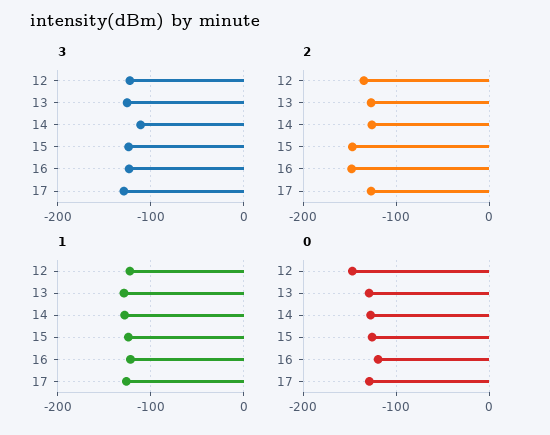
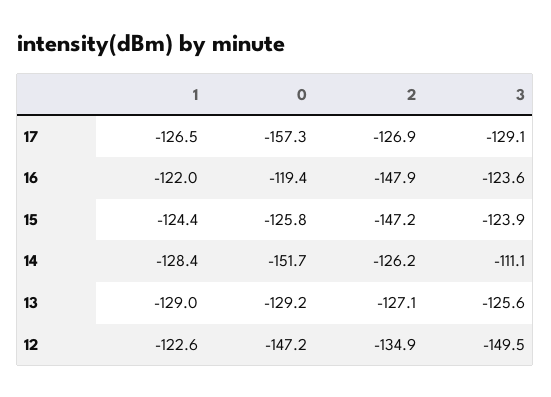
  {
    "3": {
-     "12": -120,
+     "12": -149.5,
      "13": -125.6,
      "14": -111.1,
      "15": -123.9,
      "16": -123.6,
      "17": -129.1
    },
    "2": {
      "12": -134.9,
      "13": -127.1,
      "14": -126.2,
      "15": -147.2,
      "16": -147.9,
      "17": -126.9
    },
    "1": {
      "12": -122.6,
      "13": -129,
      "14": -128.4,
      "15": -124.4,
      "16": -122,
      "17": -126.5
    },
    "0": {
      "12": -147.2,
      "13": -129.2,
-     "14": -130,
+     "14": -151.7,
      "15": -125.8,
      "16": -119.4,
-     "17": -130
+     "17": -157.3
    }
  }

